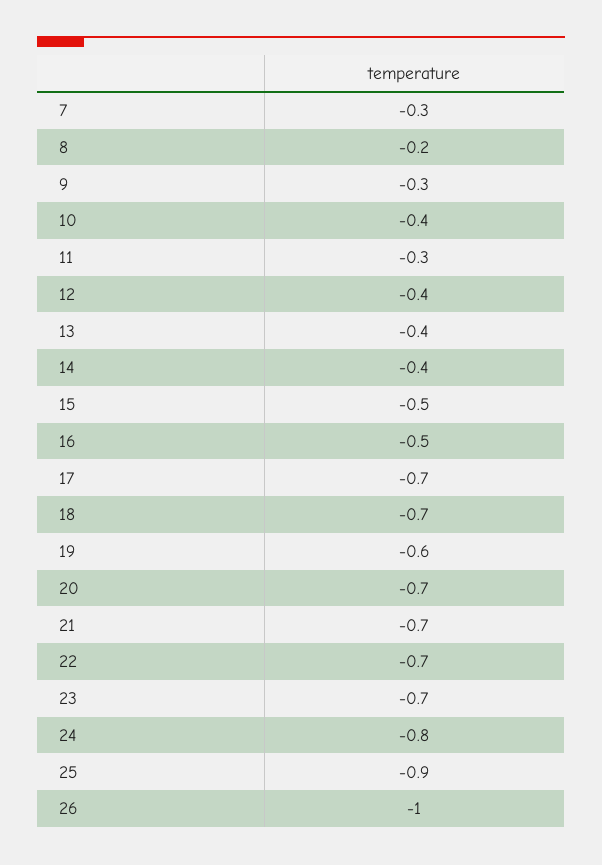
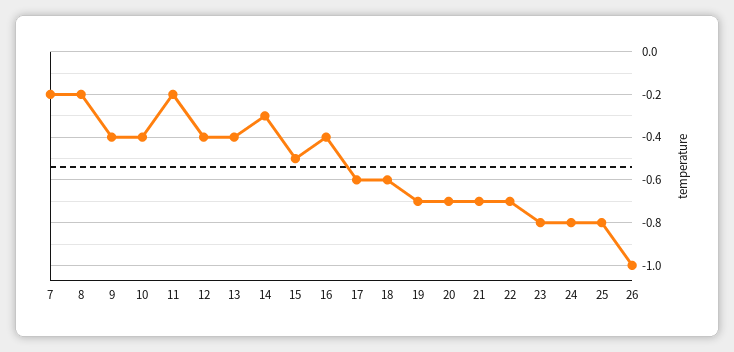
  {
-   "7": -0.3,
+   "7": -0.2,
    "8": -0.2,
-   "9": -0.3,
+   "9": -0.4,
    "10": -0.4,
-   "11": -0.3,
+   "11": -0.2,
    "12": -0.4,
    "13": -0.4,
-   "14": -0.4,
+   "14": -0.3,
    "15": -0.5,
-   "16": -0.5,
+   "16": -0.4,
-   "17": -0.7,
+   "17": -0.6,
-   "18": -0.7,
+   "18": -0.6,
-   "19": -0.6,
+   "19": -0.7,
    "20": -0.7,
    "21": -0.7,
    "22": -0.7,
-   "23": -0.7,
+   "23": -0.8,
    "24": -0.8,
-   "25": -0.9,
+   "25": -0.8,
    "26": -1
  }

